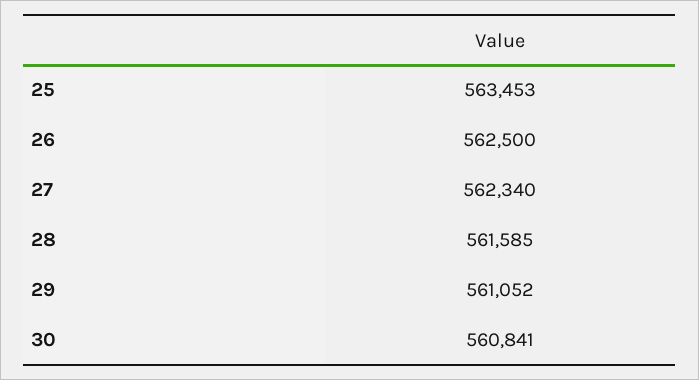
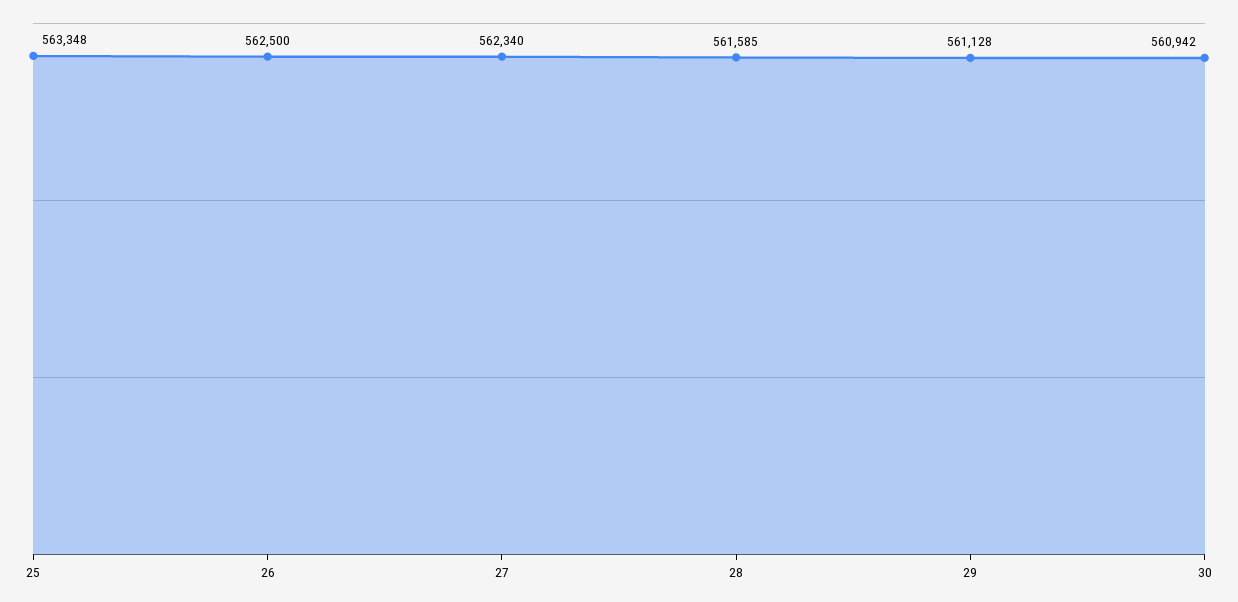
  {
-   "25": 563453,
+   "25": 563348,
    "26": 562500,
    "27": 562340,
    "28": 561585,
-   "29": 561052,
+   "29": 561128,
-   "30": 560841
+   "30": 560942
  }

